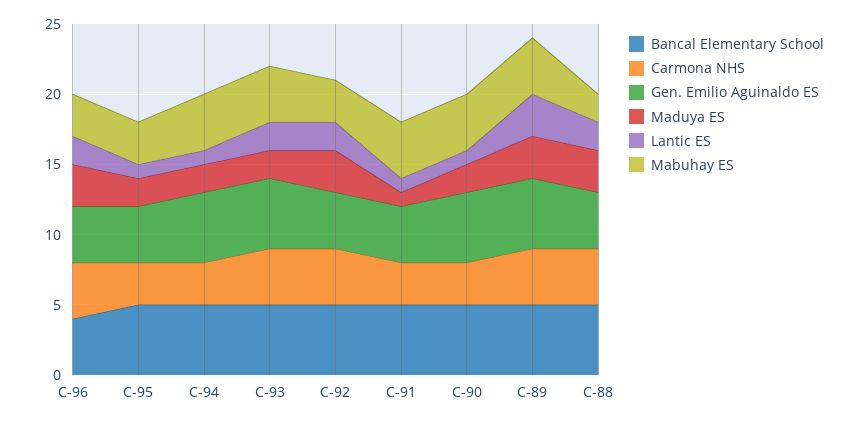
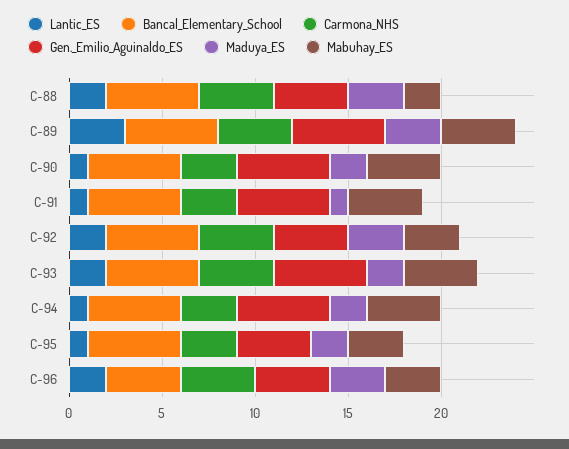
  {
    "Bancal Elementary School": {
      "C-96": 4,
      "C-95": 5,
      "C-94": 5,
      "C-93": 5,
      "C-92": 5,
      "C-91": 5,
      "C-90": 5,
      "C-89": 5,
      "C-88": 5
    },
    "Carmona NHS": {
      "C-96": 4,
      "C-95": 3,
      "C-94": 3,
      "C-93": 4,
      "C-92": 4,
      "C-91": 3,
      "C-90": 3,
      "C-89": 4,
      "C-88": 4
    },
    "Gen. Emilio Aguinaldo ES": {
      "C-96": 4,
      "C-95": 4,
      "C-94": 5,
      "C-93": 5,
      "C-92": 4,
-     "C-91": 4,
+     "C-91": 5,
      "C-90": 5,
      "C-89": 5,
      "C-88": 4
    },
    "Maduya ES": {
      "C-96": 3,
      "C-95": 2,
      "C-94": 2,
      "C-93": 2,
      "C-92": 3,
      "C-91": 1,
      "C-90": 2,
      "C-89": 3,
      "C-88": 3
    },
    "Lantic ES": {
      "C-96": 2,
      "C-95": 1,
      "C-94": 1,
      "C-93": 2,
      "C-92": 2,
      "C-91": 1,
      "C-90": 1,
      "C-89": 3,
      "C-88": 2
    },
    "Mabuhay ES": {
      "C-96": 3,
      "C-95": 3,
      "C-94": 4,
      "C-93": 4,
      "C-92": 3,
      "C-91": 4,
      "C-90": 4,
      "C-89": 4,
      "C-88": 2
    }
  }

